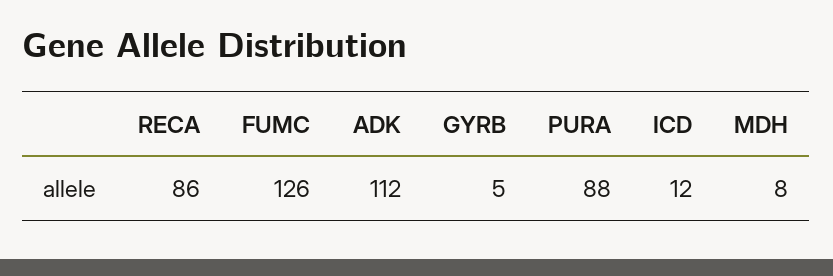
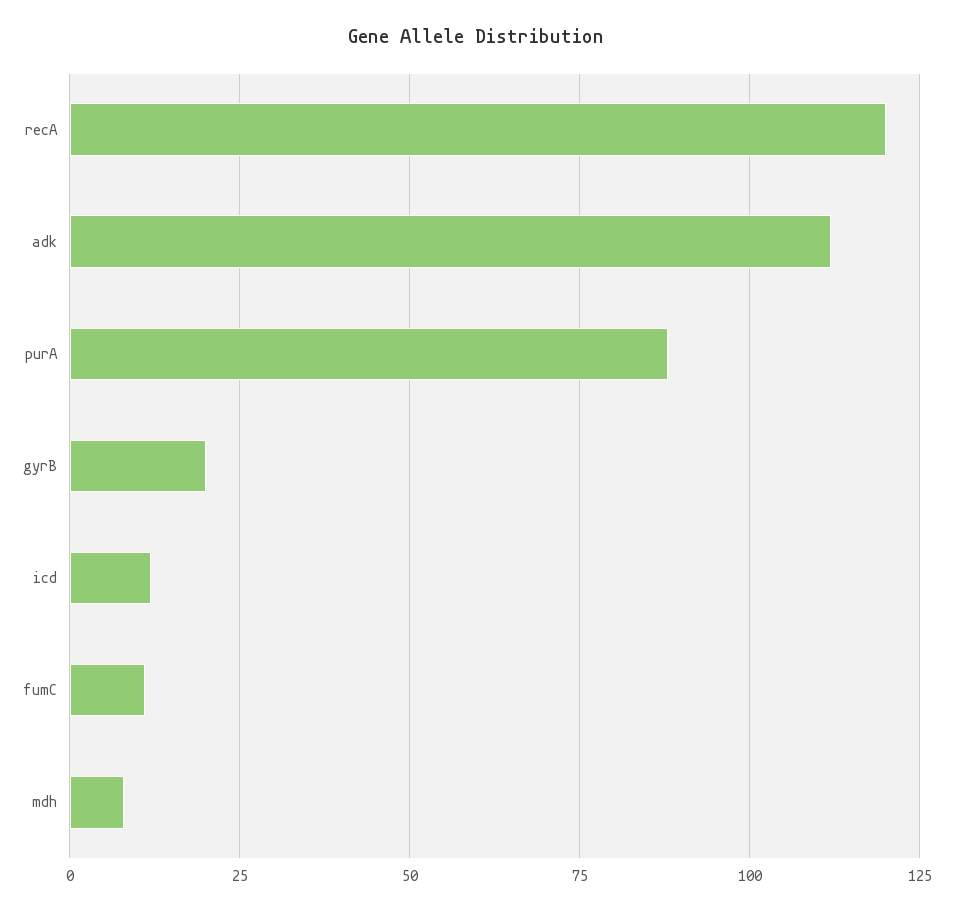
  {
-   "RECA": 86,
+   "RECA": 120,
-   "FUMC": 126,
+   "FUMC": 10,
    "ADK": 112,
-   "GYRB": 5,
+   "GYRB": 20,
    "PURA": 88,
    "ICD": 12,
    "MDH": 8
  }

